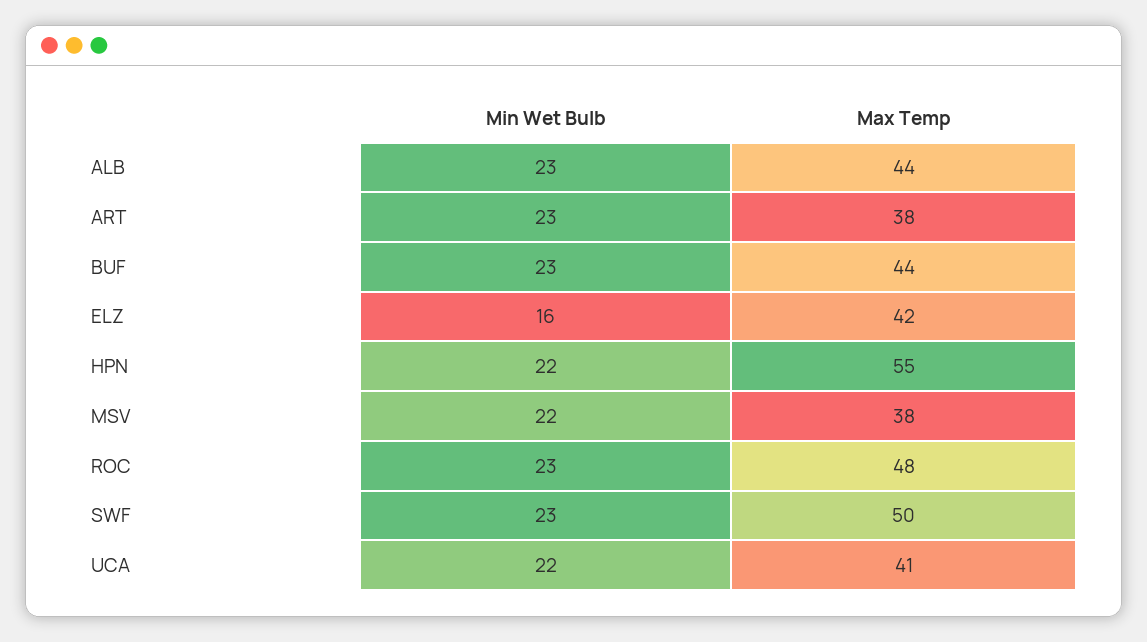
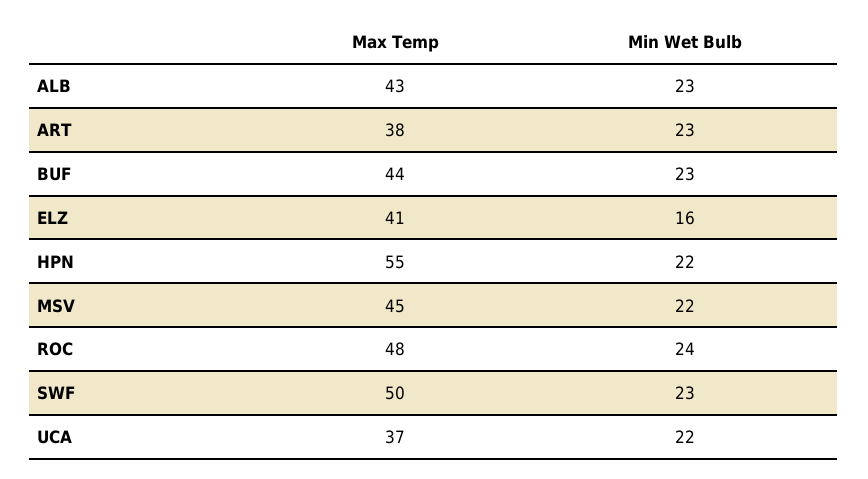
  {
    "Min Wet Bulb": {
      "ALB": 23,
      "ART": 23,
      "BUF": 23,
      "ELZ": 16,
      "HPN": 22,
      "MSV": 22,
-     "ROC": 23,
+     "ROC": 24,
      "SWF": 23,
      "UCA": 22
    },
    "Max Temp": {
-     "ALB": 44,
+     "ALB": 43,
      "ART": 38,
      "BUF": 44,
-     "ELZ": 42,
+     "ELZ": 41,
      "HPN": 55,
-     "MSV": 38,
+     "MSV": 45,
      "ROC": 48,
      "SWF": 50,
-     "UCA": 41
+     "UCA": 37
    }
  }

